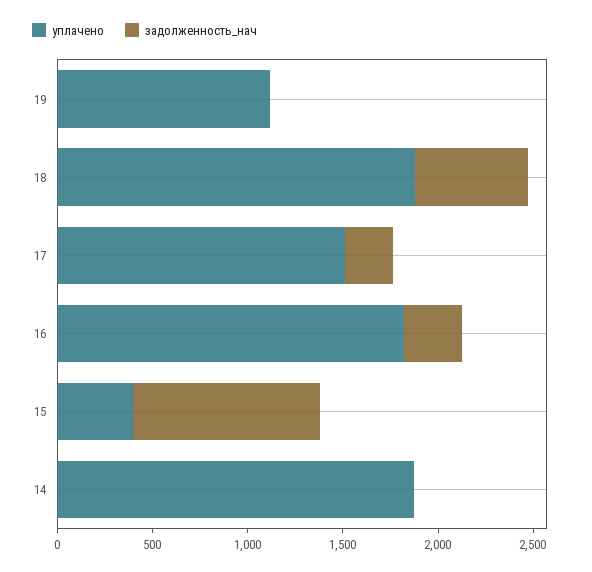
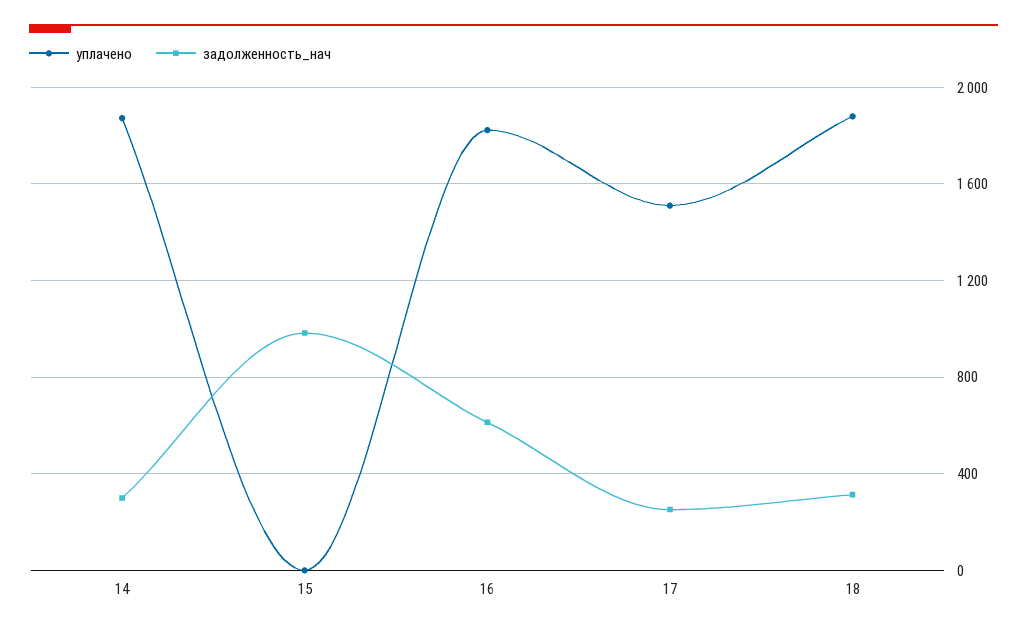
  {
    "уплачено": {
-     "19": 1100,
      "18": 1900,
      "17": 1500,
      "16": 1800,
-     "15": 400,
+     "15": 0,
      "14": 1850
    },
    "задолженность_нач": {
-     "19": 0,
-     "18": 600,
+     "18": 300,
      "17": 250,
-     "16": 300,
+     "16": 600,
      "15": 1000,
-     "14": 0
+     "14": 300
    }
  }

